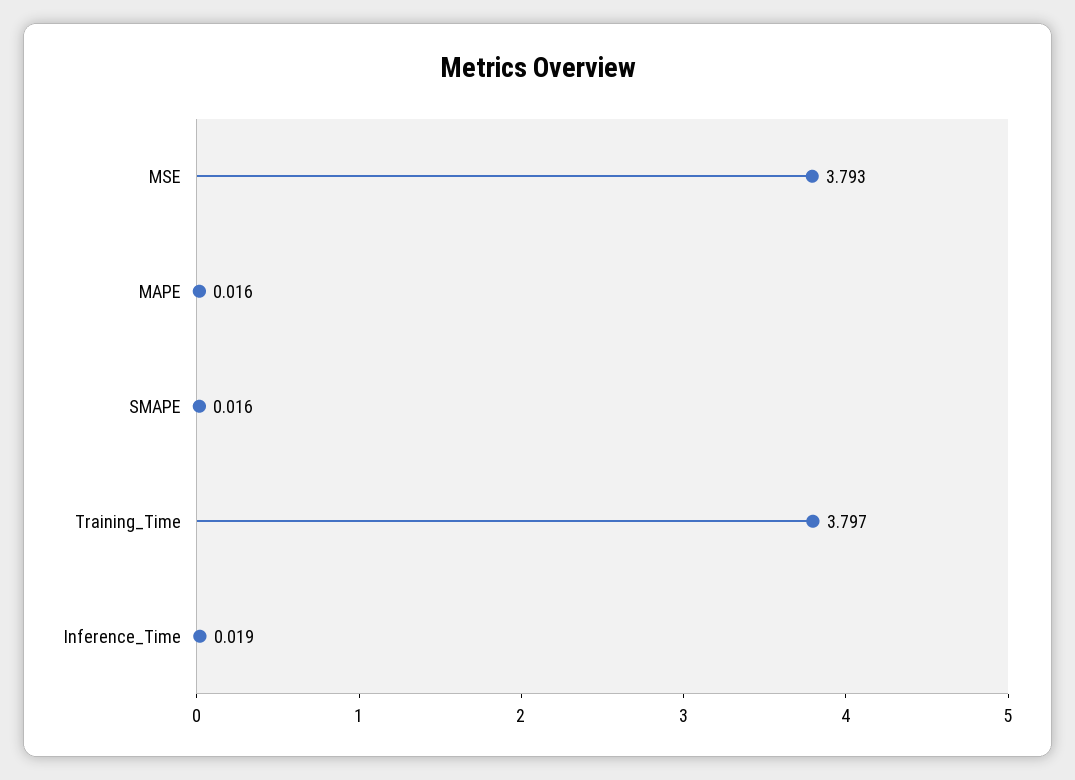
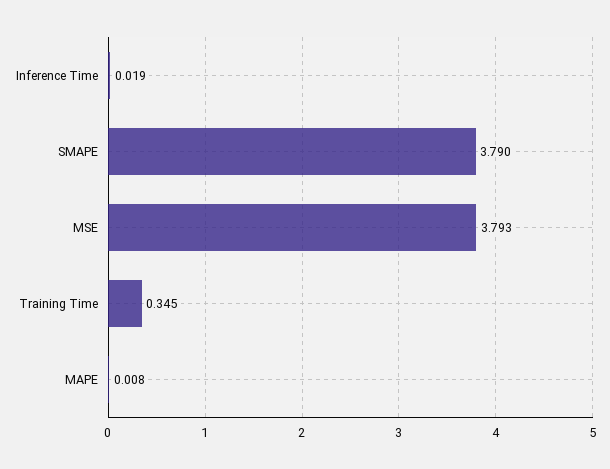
  {
    "MSE": 3.793,
-   "MAPE": 0.016,
+   "MAPE": 0.008,
-   "SMAPE": 0.016,
+   "SMAPE": 3.79,
-   "Training_Time": 3.797,
+   "Training_Time": 0.345,
    "Inference_Time": 0.019
  }

